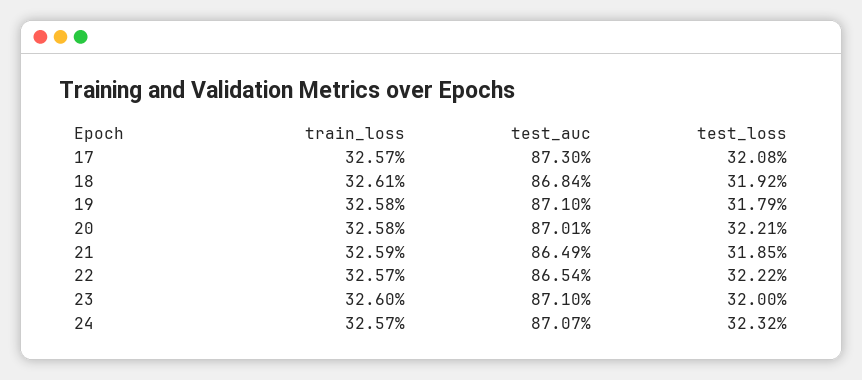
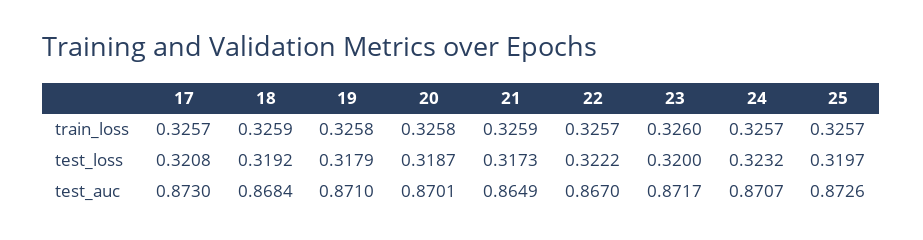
  {
    "train_loss": {
      "17": 0.3257,
-     "18": 0.3261,
+     "18": 0.3259,
      "19": 0.3258,
      "20": 0.3258,
      "21": 0.3259,
      "22": 0.3257,
      "23": 0.326,
-     "24": 0.3257
+     "24": 0.3257,
+     "25": 0.3257
    },
    "test_auc": {
      "17": 0.873,
      "18": 0.8684,
      "19": 0.871,
      "20": 0.8701,
      "21": 0.8649,
-     "22": 0.8654,
+     "22": 0.867,
-     "23": 0.871,
+     "23": 0.8717,
-     "24": 0.8707
+     "24": 0.8707,
+     "25": 0.8726
    },
    "test_loss": {
      "17": 0.3208,
      "18": 0.3192,
      "19": 0.3179,
-     "20": 0.3221,
+     "20": 0.3187,
-     "21": 0.3185,
+     "21": 0.3173,
      "22": 0.3222,
      "23": 0.32,
-     "24": 0.3232
+     "24": 0.3232,
+     "25": 0.3197
    }
  }

